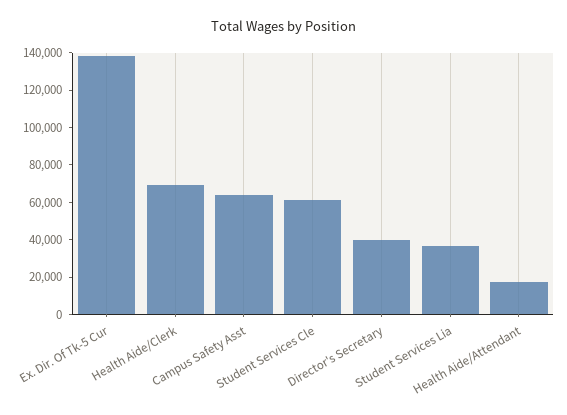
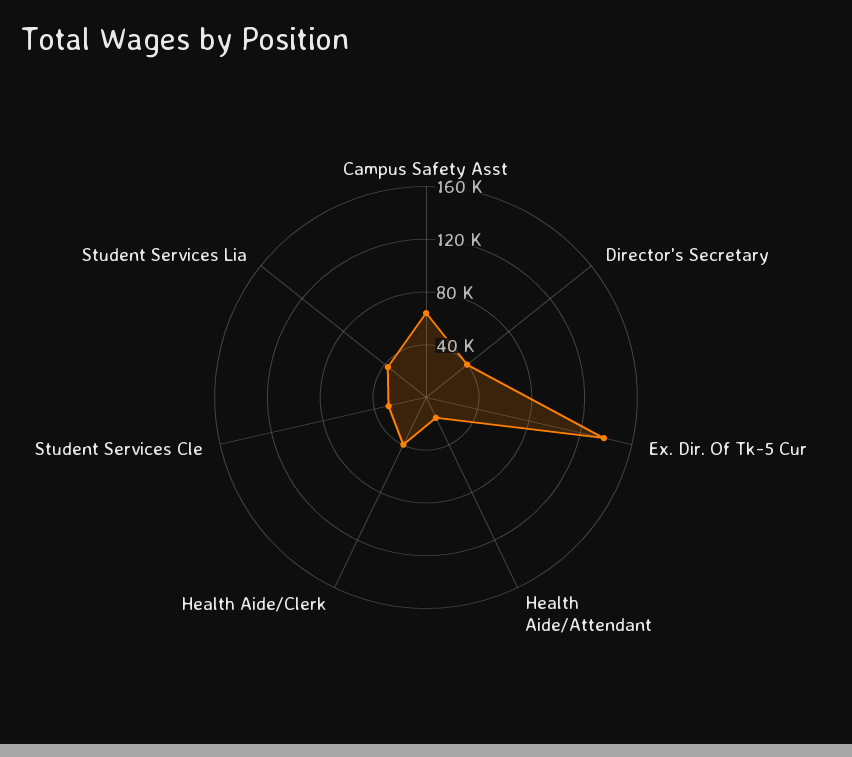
  {
    "Ex. Dir. Of Tk-5 Cur": 140000,
-   "Health Aide/Clerk": 70000,
+   "Health Aide/Clerk": 40000,
    "Campus Safety Asst": 65000,
-   "Student Services Cle": 60000,
+   "Student Services Cle": 30000,
    "Director's Secretary": 40000,
    "Student Services Lia": 35000,
    "Health Aide/Attendant": 15000
  }

